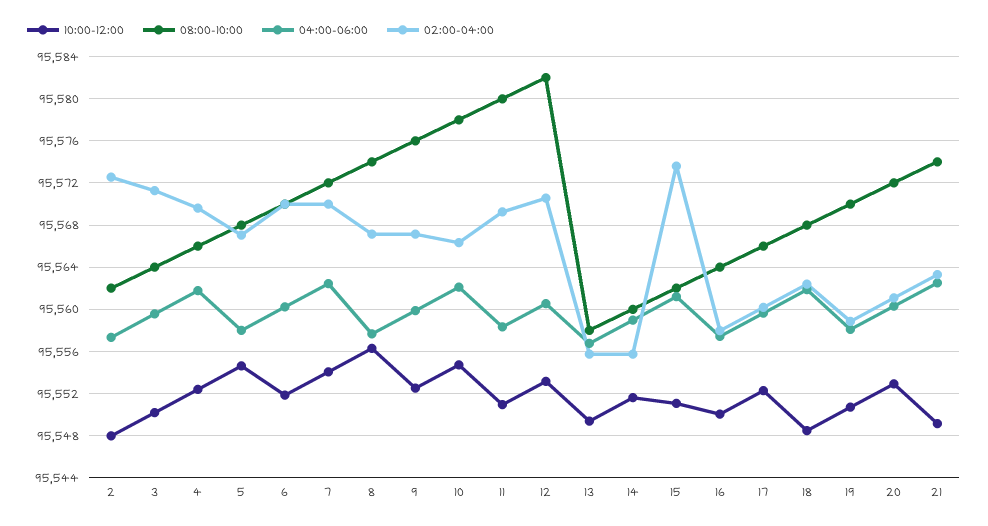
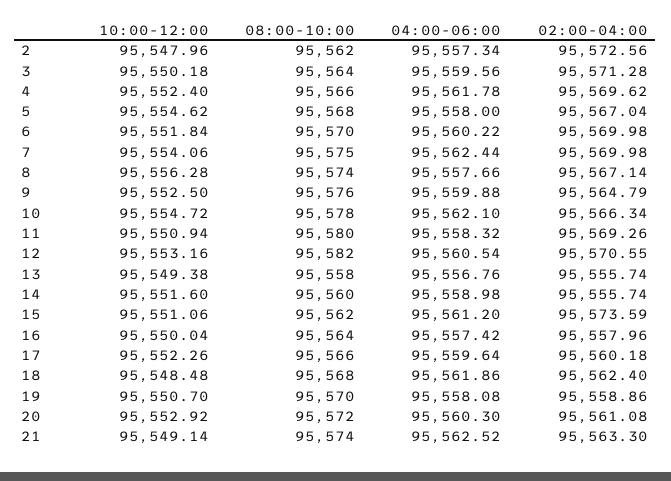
  {
    "10:00-12:00": {
      "2": 95547.96,
      "3": 95550.18,
      "4": 95552.4,
      "5": 95554.62,
      "6": 95551.84,
      "7": 95554.06,
      "8": 95556.28,
      "9": 95552.5,
      "10": 95554.72,
      "11": 95550.94,
      "12": 95553.16,
      "13": 95549.38,
      "14": 95551.6,
      "15": 95551.06,
      "16": 95550.04,
      "17": 95552.26,
      "18": 95548.48,
      "19": 95550.7,
      "20": 95552.92,
      "21": 95549.14
    },
    "08:00-10:00": {
      "2": 95562,
      "3": 95564,
      "4": 95566,
      "5": 95568,
      "6": 95570,
-     "7": 95572,
+     "7": 95575,
      "8": 95574,
      "9": 95576,
      "10": 95578,
      "11": 95580,
      "12": 95582,
      "13": 95558,
      "14": 95560,
      "15": 95562,
      "16": 95564,
      "17": 95566,
      "18": 95568,
      "19": 95570,
      "20": 95572,
      "21": 95574
    },
    "04:00-06:00": {
      "2": 95557.34,
      "3": 95559.56,
      "4": 95561.78,
      "5": 95558,
      "6": 95560.22,
      "7": 95562.44,
      "8": 95557.66,
      "9": 95559.88,
      "10": 95562.1,
      "11": 95558.32,
      "12": 95560.54,
      "13": 95556.76,
      "14": 95558.98,
      "15": 95561.2,
      "16": 95557.42,
      "17": 95559.64,
      "18": 95561.86,
      "19": 95558.08,
      "20": 95560.3,
      "21": 95562.52
    },
    "02:00-04:00": {
      "2": 95572.56,
      "3": 95571.28,
      "4": 95569.62,
      "5": 95567.04,
      "6": 95569.98,
      "7": 95569.98,
      "8": 95567.14,
-     "9": 95567,
+     "9": 95564.79,
      "10": 95566.34,
      "11": 95569.26,
      "12": 95570.55,
      "13": 95555.74,
      "14": 95555.74,
      "15": 95573.59,
      "16": 95557.96,
      "17": 95560.18,
      "18": 95562.4,
      "19": 95558.86,
      "20": 95561.08,
      "21": 95563.3
    }
  }

